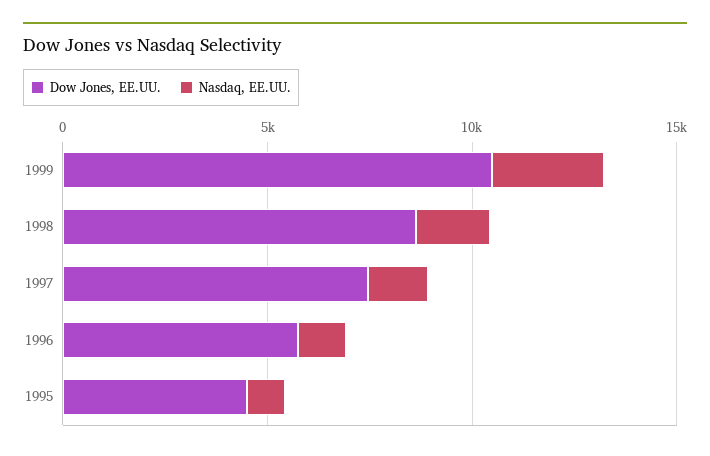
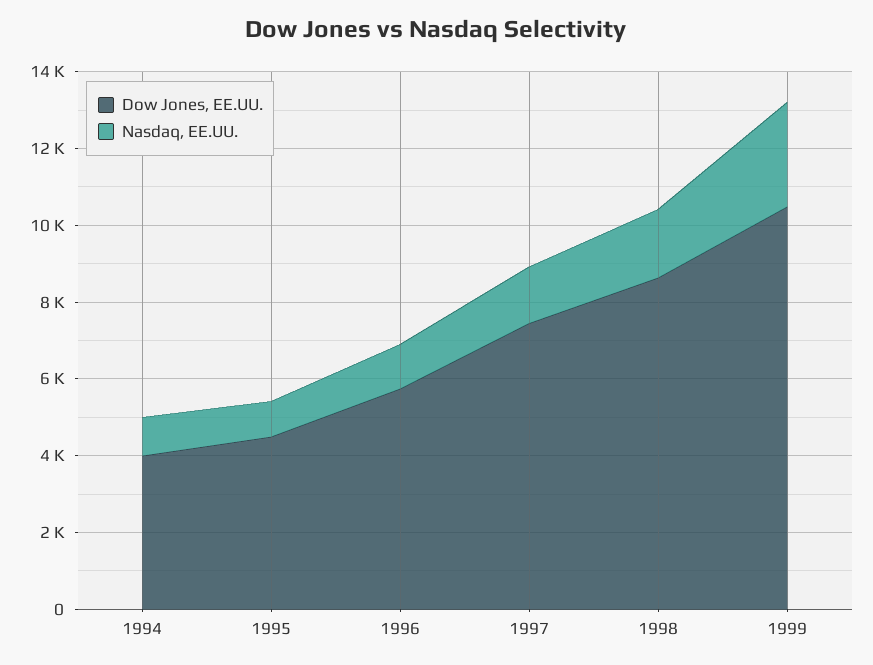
  {
    "Dow Jones, EE.UU.": {
      "1999": 10500,
      "1998": 8500,
      "1997": 7500,
      "1996": 5500,
-     "1995": 4500
+     "1995": 4500,
+     "1994": 4000
    },
    "Nasdaq, EE.UU.": {
      "1999": 2500,
      "1998": 2000,
      "1997": 1500,
      "1996": 1000,
-     "1995": 1000
+     "1995": 1000,
+     "1994": 1000
    }
  }

